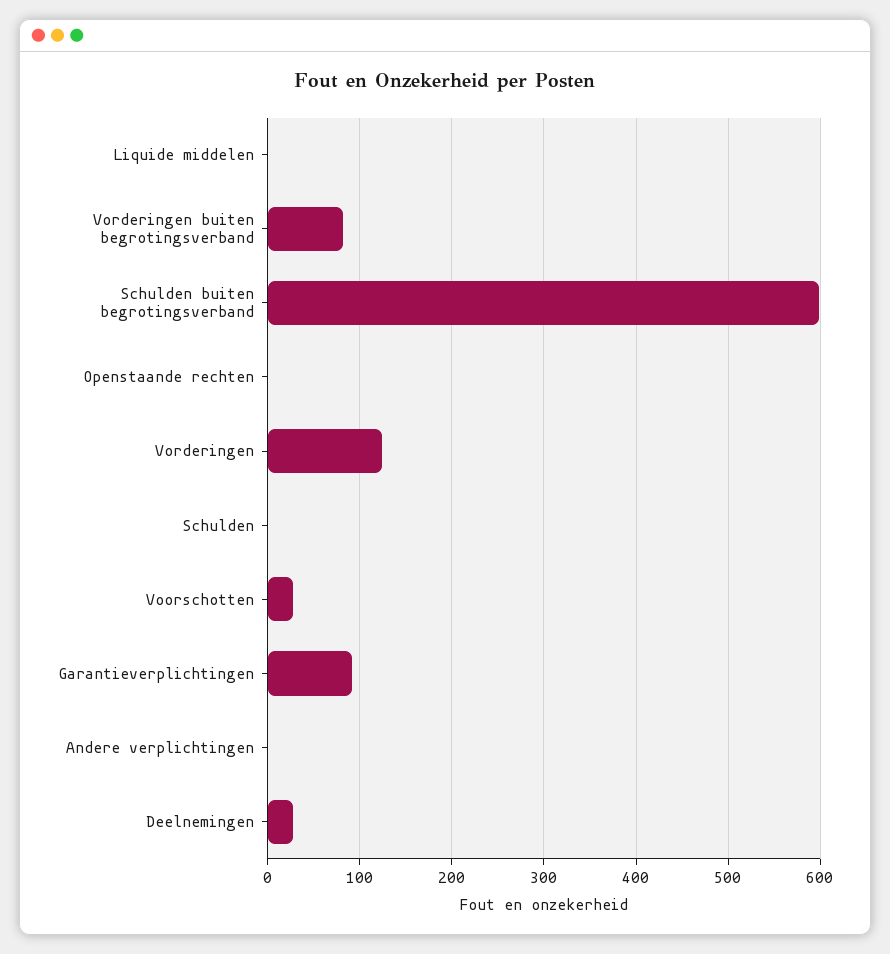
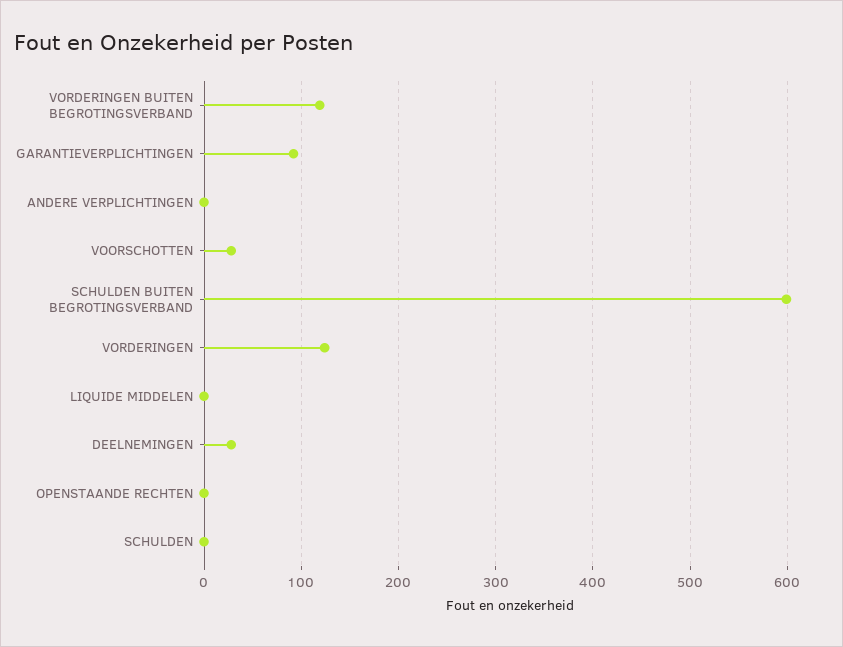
  {
    "Liquide middelen": 0,
-   "Vorderingen buiten begrotingsverband": 80,
+   "Vorderingen buiten begrotingsverband": 120,
    "Schulden buiten begrotingsverband": 600,
    "Openstaande rechten": 0,
    "Vorderingen": 120,
    "Schulden": 0,
    "Voorschotten": 30,
    "Garantieverplichtingen": 90,
    "Andere verplichtingen": 0,
    "Deelnemingen": 30
  }

